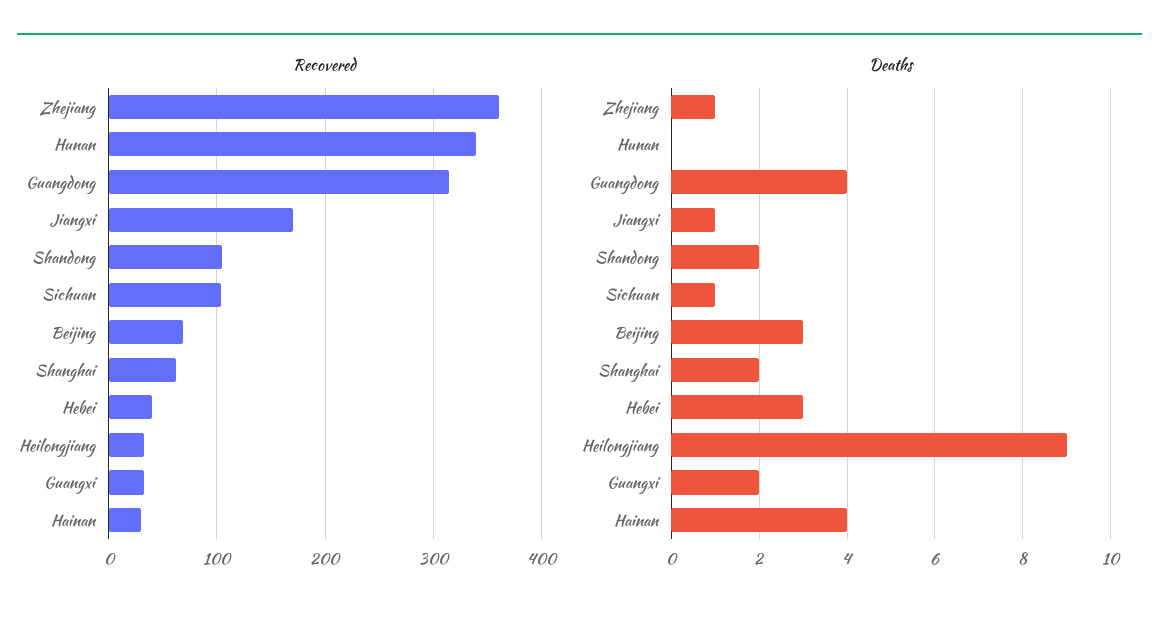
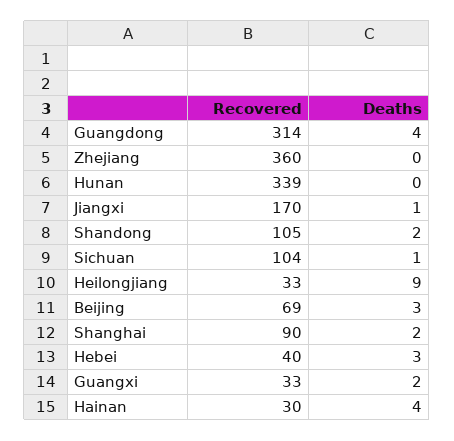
  {
    "Recovered": {
      "Zhejiang": 360,
      "Hunan": 339,
      "Guangdong": 314,
      "Jiangxi": 170,
      "Shandong": 105,
      "Sichuan": 104,
      "Beijing": 69,
-     "Shanghai": 60,
+     "Shanghai": 90,
      "Hebei": 40,
      "Heilongjiang": 33,
      "Guangxi": 33,
      "Hainan": 30
    },
    "Deaths": {
-     "Zhejiang": 1,
+     "Zhejiang": 0,
      "Hunan": 0,
      "Guangdong": 4,
      "Jiangxi": 1,
      "Shandong": 2,
      "Sichuan": 1,
      "Beijing": 3,
      "Shanghai": 2,
      "Hebei": 3,
      "Heilongjiang": 9,
      "Guangxi": 2,
      "Hainan": 4
    }
  }

